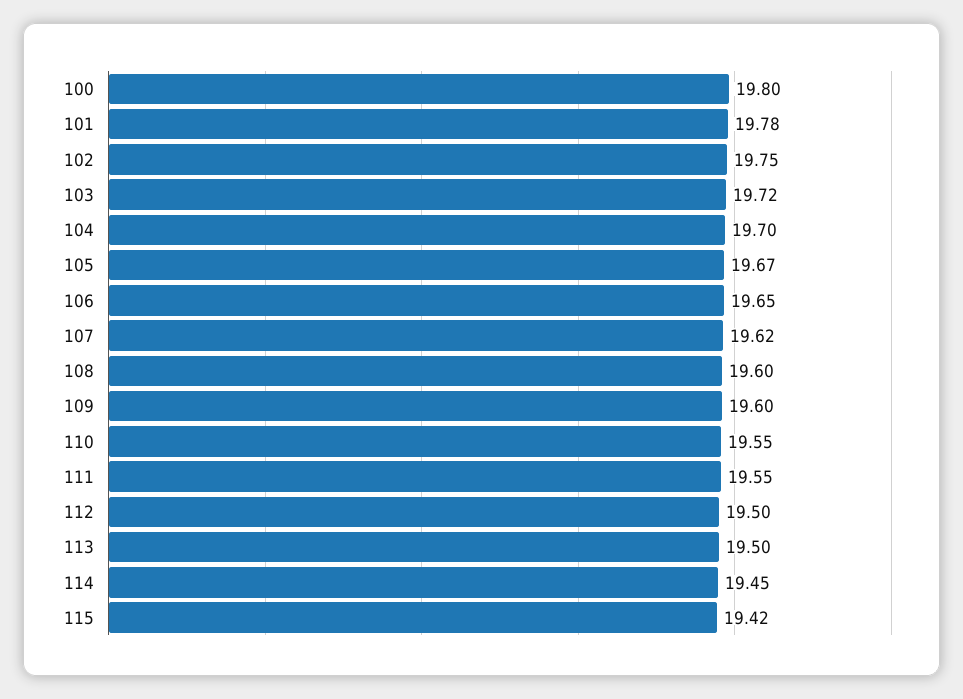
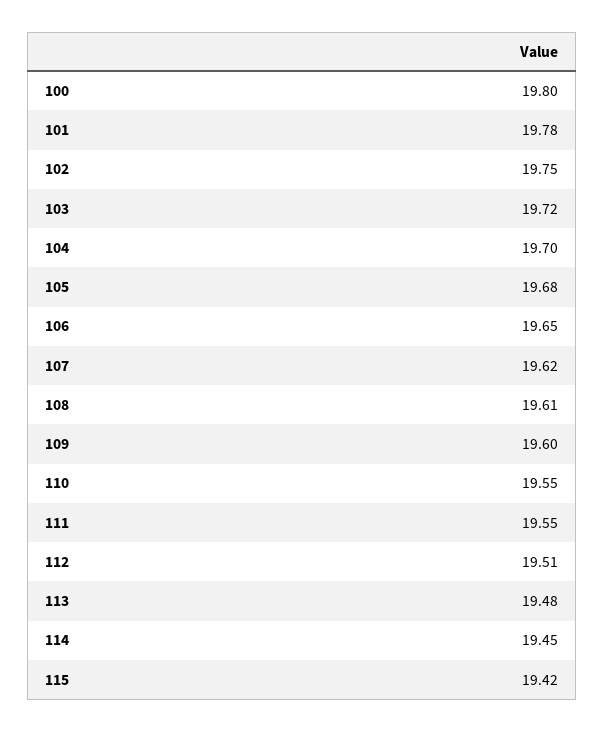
  {
    "100": 19.8,
    "101": 19.78,
    "102": 19.75,
    "103": 19.72,
    "104": 19.7,
-   "105": 19.67,
+   "105": 19.68,
    "106": 19.65,
    "107": 19.62,
-   "108": 19.6,
+   "108": 19.61,
    "109": 19.6,
    "110": 19.55,
    "111": 19.55,
-   "112": 19.5,
+   "112": 19.51,
-   "113": 19.5,
+   "113": 19.48,
    "114": 19.45,
    "115": 19.42
  }

